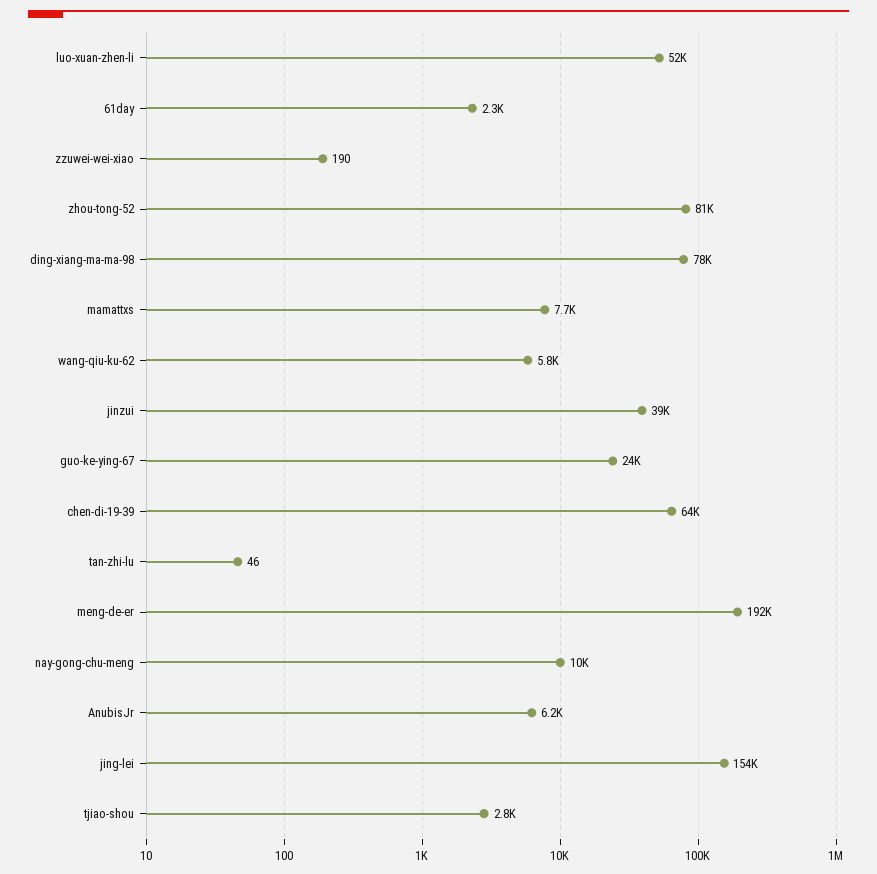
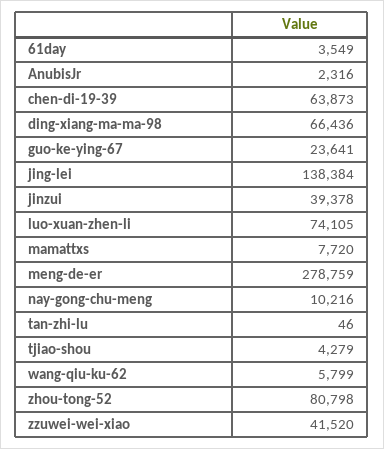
  {
-   "luo-xuan-zhen-li": 52000,
+   "luo-xuan-zhen-li": 74105,
-   "61day": 2300,
+   "61day": 3549,
-   "zzuwei-wei-xiao": 190,
+   "zzuwei-wei-xiao": 41520,
    "zhou-tong-52": 80798,
-   "ding-xiang-ma-ma-98": 78000,
+   "ding-xiang-ma-ma-98": 66436,
    "mamattxs": 7720,
    "wang-qiu-ku-62": 5799,
    "jinzui": 39378,
    "guo-ke-ying-67": 23641,
    "chen-di-19-39": 63873,
    "tan-zhi-lu": 46,
-   "meng-de-er": 192000,
+   "meng-de-er": 278759,
    "nay-gong-chu-meng": 10216,
-   "AnubisJr": 6200,
+   "AnubisJr": 2316,
-   "jing-lei": 154000,
+   "jing-lei": 138384,
-   "tjiao-shou": 2800
+   "tjiao-shou": 4279
  }

